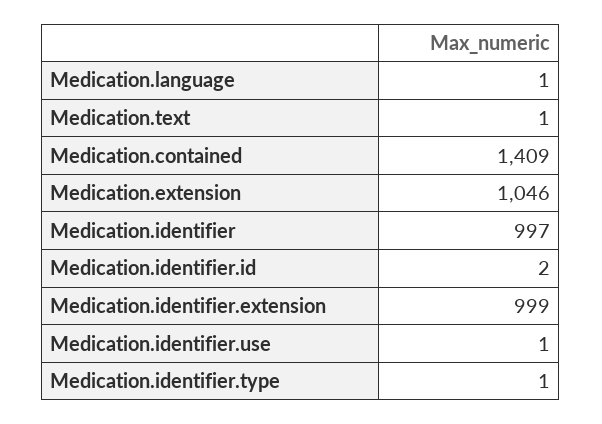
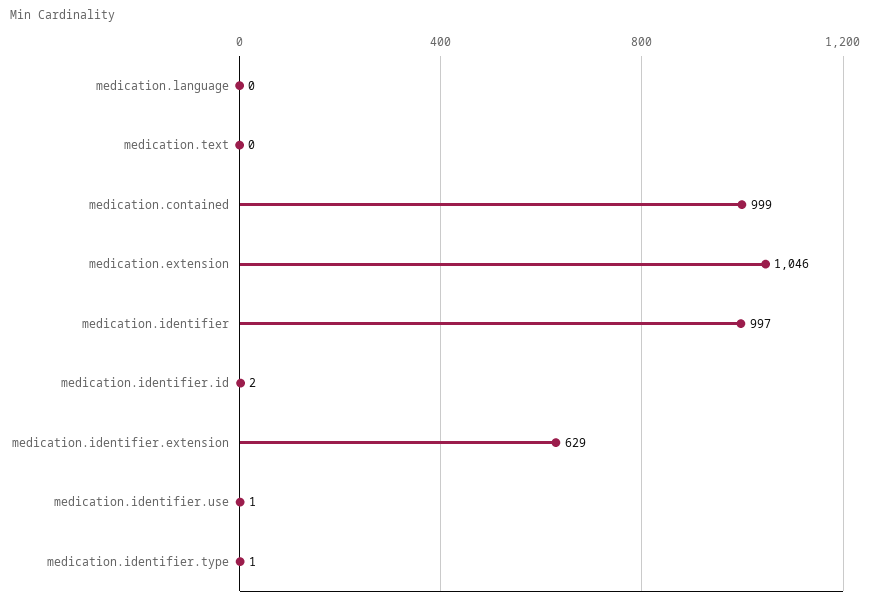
  {
-   "Medication.language": 1,
+   "Medication.language": 0,
-   "Medication.text": 1,
+   "Medication.text": 0,
-   "Medication.contained": 1409,
+   "Medication.contained": 999,
    "Medication.extension": 1046,
    "Medication.identifier": 997,
    "Medication.identifier.id": 2,
-   "Medication.identifier.extension": 999,
+   "Medication.identifier.extension": 629,
    "Medication.identifier.use": 1,
    "Medication.identifier.type": 1
  }

